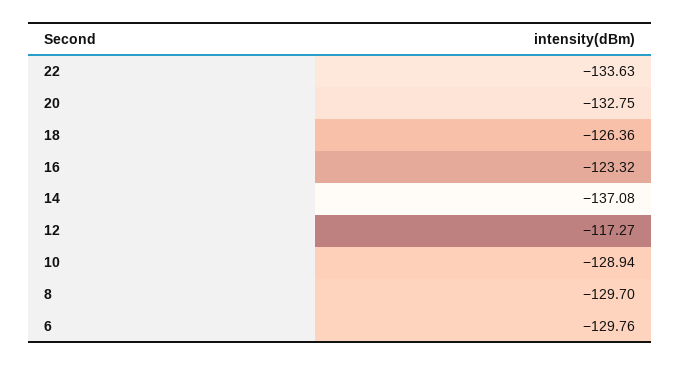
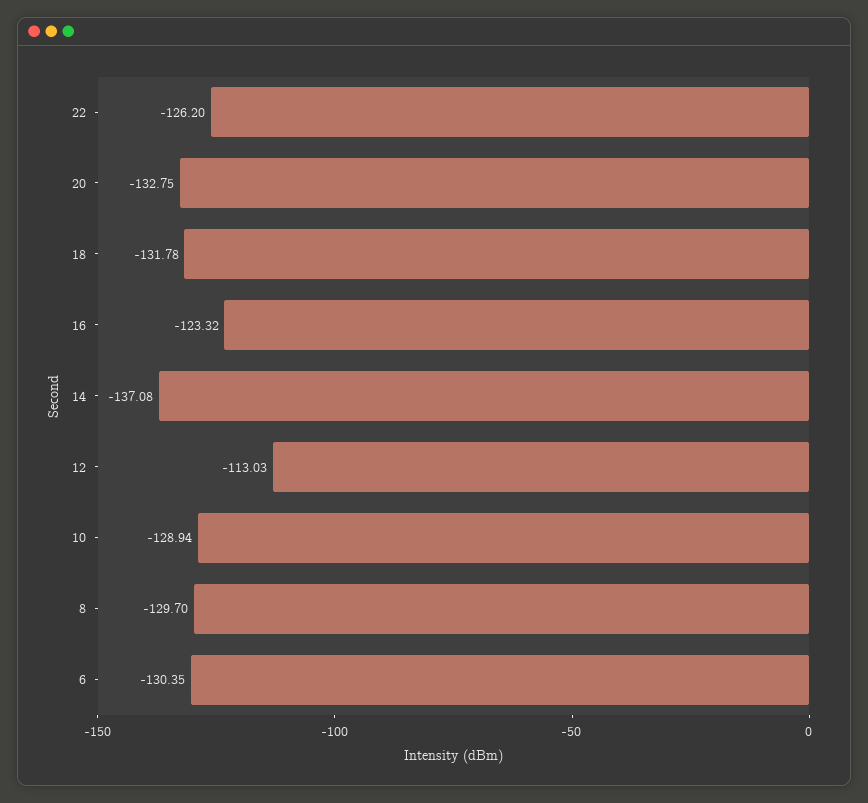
  {
-   "22": -133.63,
+   "22": -126.2,
    "20": -132.75,
-   "18": -126.36,
+   "18": -131.78,
    "16": -123.32,
    "14": -137.08,
-   "12": -117.27,
+   "12": -113.03,
    "10": -128.94,
    "8": -129.7,
-   "6": -129.76
+   "6": -130.35
  }

